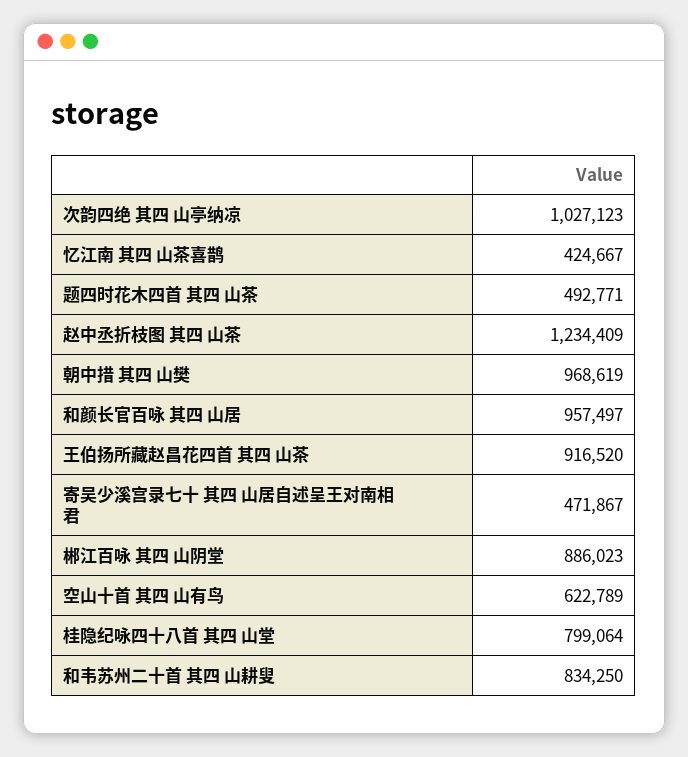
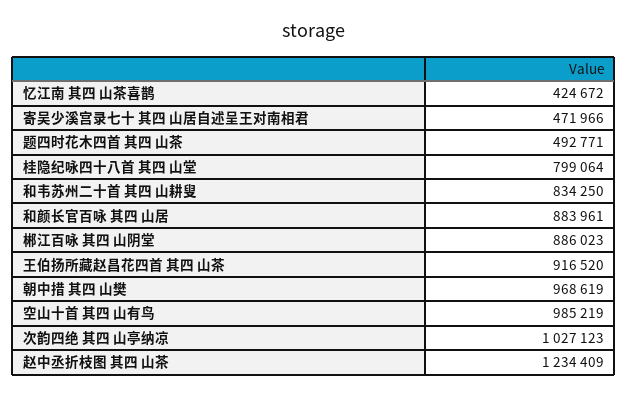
  {
    "次韵四绝 其四 山亭纳凉": 1027123,
-   "忆江南 其四 山茶喜鹊": 424667,
+   "忆江南 其四 山茶喜鹊": 424672,
    "题四时花木四首 其四 山茶": 492771,
    "赵中丞折枝图 其四 山茶": 1234409,
    "朝中措 其四 山樊": 968619,
-   "和颜长官百咏 其四 山居": 957497,
+   "和颜长官百咏 其四 山居": 883961,
    "王伯扬所藏赵昌花四首 其四 山茶": 916520,
-   "寄吴少溪宫录七十 其四 山居自述呈王对南相君": 471867,
+   "寄吴少溪宫录七十 其四 山居自述呈王对南相君": 471966,
    "郴江百咏 其四 山阴堂": 886023,
-   "空山十首 其四 山有鸟": 622789,
+   "空山十首 其四 山有鸟": 985219,
    "桂隐纪咏四十八首 其四 山堂": 799064,
    "和韦苏州二十首 其四 山耕叟": 834250
  }

